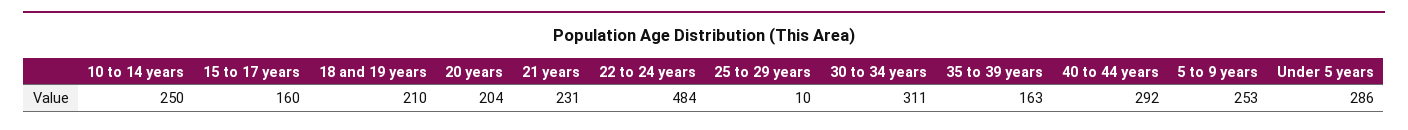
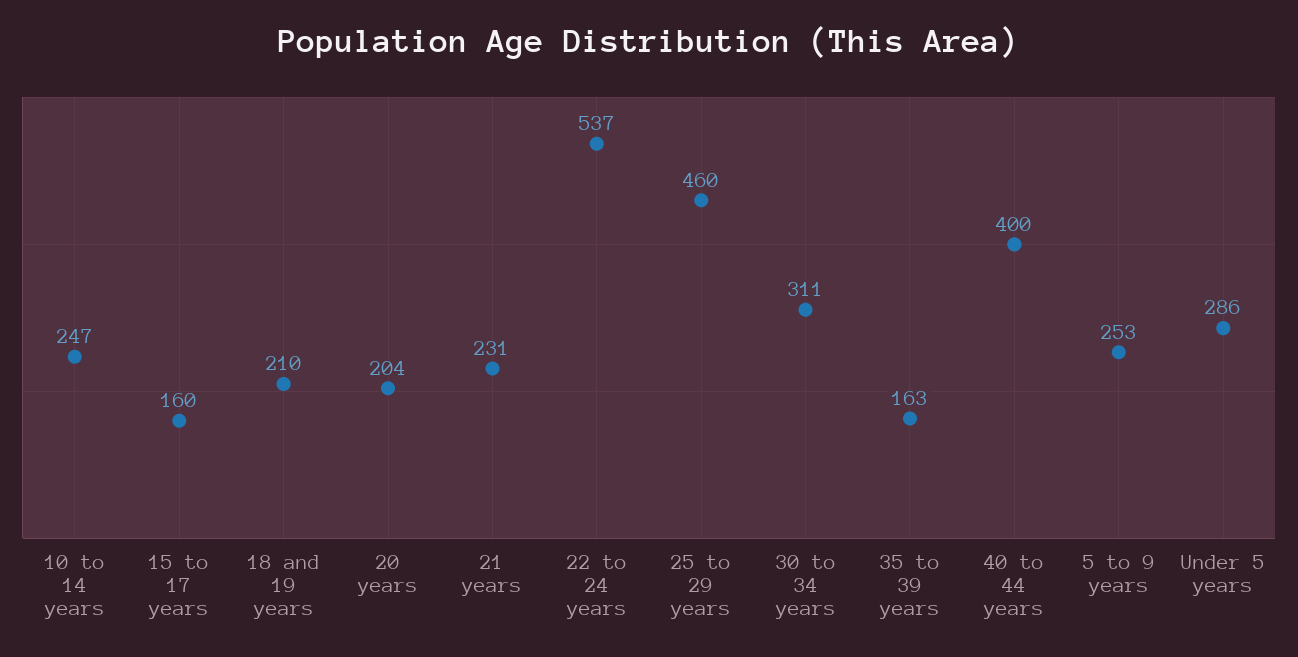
  {
-   "10 to 14 years": 250,
+   "10 to 14 years": 247,
    "15 to 17 years": 160,
    "18 and 19 years": 210,
    "20 years": 204,
    "21 years": 231,
-   "22 to 24 years": 484,
+   "22 to 24 years": 537,
-   "25 to 29 years": 10,
+   "25 to 29 years": 460,
    "30 to 34 years": 311,
    "35 to 39 years": 163,
-   "40 to 44 years": 292,
+   "40 to 44 years": 400,
    "5 to 9 years": 253,
    "Under 5 years": 286
  }

